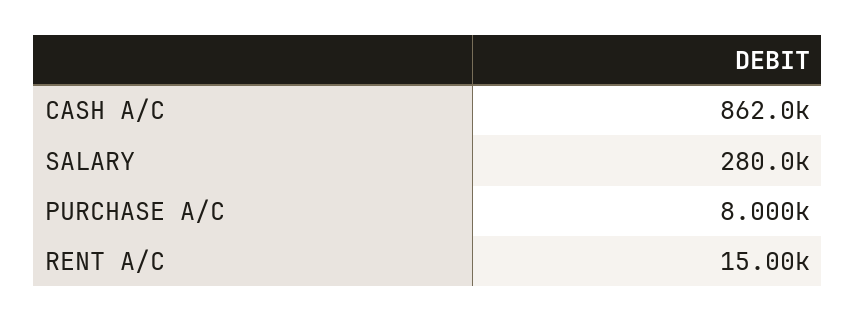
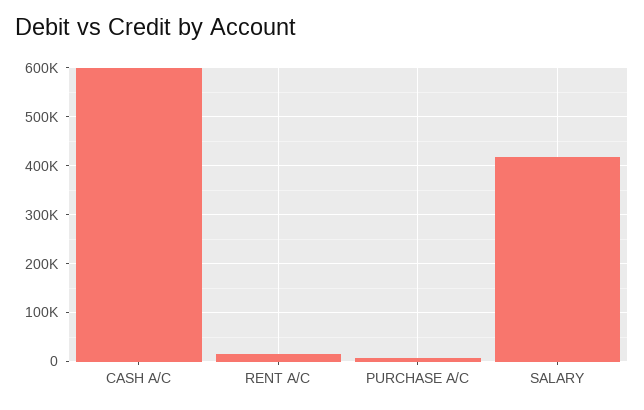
  {
-   "CASH A/C": 862000,
+   "CASH A/C": 600000,
-   "SALARY": 280000,
+   "SALARY": 420000,
    "PURCHASE A/C": 8000,
    "RENT A/C": 15000
  }

